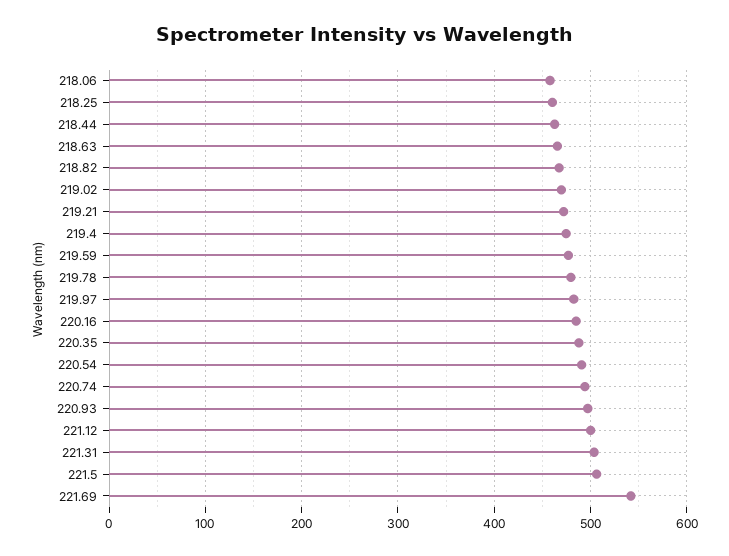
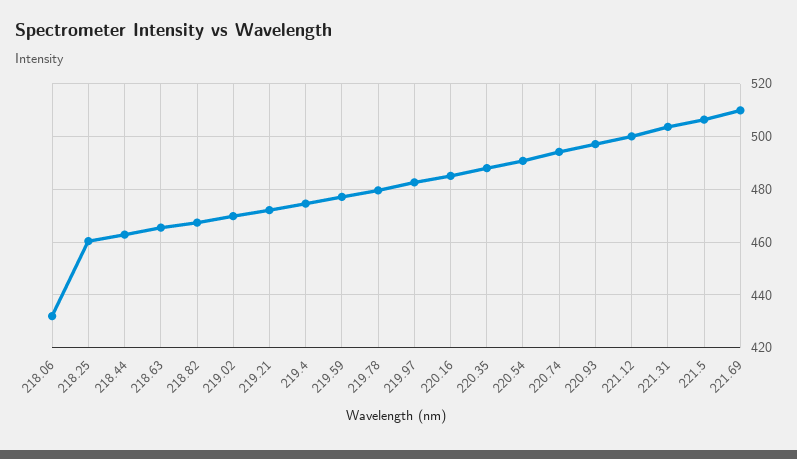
  {
-   "218.06": 460,
+   "218.06": 432.5,
    "218.25": 460,
    "218.44": 462.5,
    "218.63": 465,
    "218.82": 467.5,
    "219.02": 470,
    "219.21": 472.5,
    "219.4": 475,
    "219.59": 477.5,
    "219.78": 480,
    "219.97": 482.5,
    "220.16": 485,
    "220.35": 487.5,
    "220.54": 490,
    "220.74": 495,
    "220.93": 497.5,
    "221.12": 500,
    "221.31": 502.5,
    "221.5": 507.5,
-   "221.69": 540
+   "221.69": 510
  }

